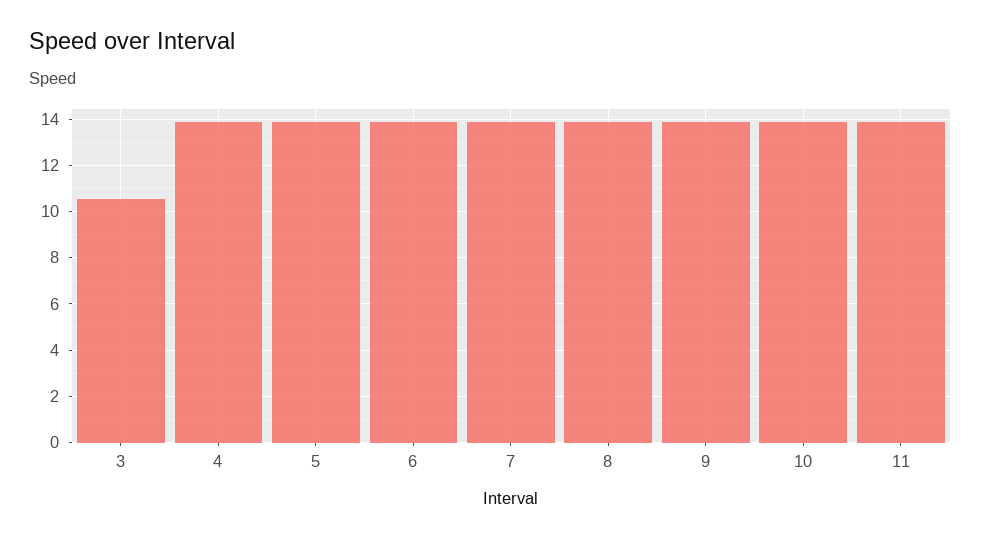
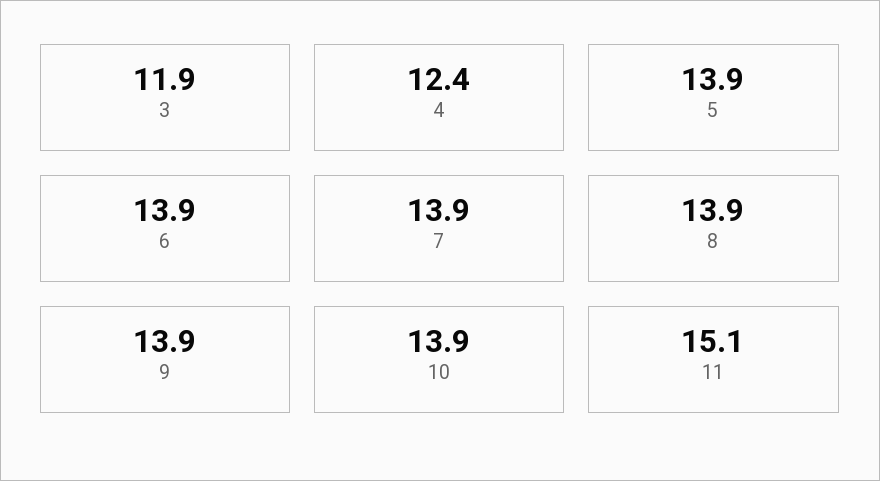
  {
-   "3": 10.5,
+   "3": 11.9,
-   "4": 14,
+   "4": 12.4,
    "5": 13.9,
    "6": 13.9,
    "7": 13.9,
    "8": 13.9,
    "9": 13.9,
    "10": 13.9,
-   "11": 14
+   "11": 15.1
  }

